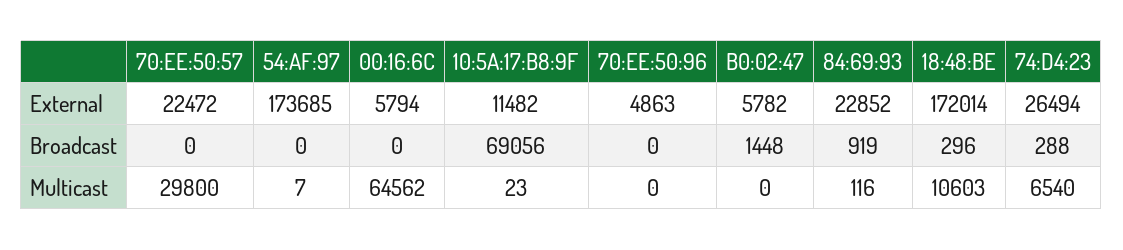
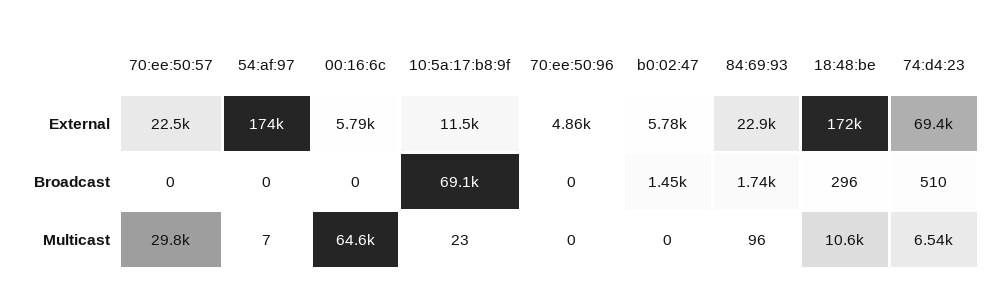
  {
    "70:EE:50:57": {
      "External": 22472,
      "Broadcast": 0,
      "Multicast": 29800
    },
    "54:AF:97": {
      "External": 173685,
      "Broadcast": 0,
      "Multicast": 7
    },
    "00:16:6C": {
      "External": 5794,
      "Broadcast": 0,
      "Multicast": 64562
    },
    "10:5A:17:B8:9F": {
      "External": 11482,
      "Broadcast": 69056,
      "Multicast": 23
    },
    "70:EE:50:96": {
      "External": 4863,
      "Broadcast": 0,
      "Multicast": 0
    },
    "B0:02:47": {
      "External": 5782,
      "Broadcast": 1448,
      "Multicast": 0
    },
    "84:69:93": {
      "External": 22852,
-     "Broadcast": 919,
+     "Broadcast": 1740,
-     "Multicast": 116
+     "Multicast": 96
    },
    "18:48:BE": {
      "External": 172014,
      "Broadcast": 296,
      "Multicast": 10603
    },
    "74:D4:23": {
-     "External": 26494,
+     "External": 69400,
-     "Broadcast": 288,
+     "Broadcast": 510,
      "Multicast": 6540
    }
  }

